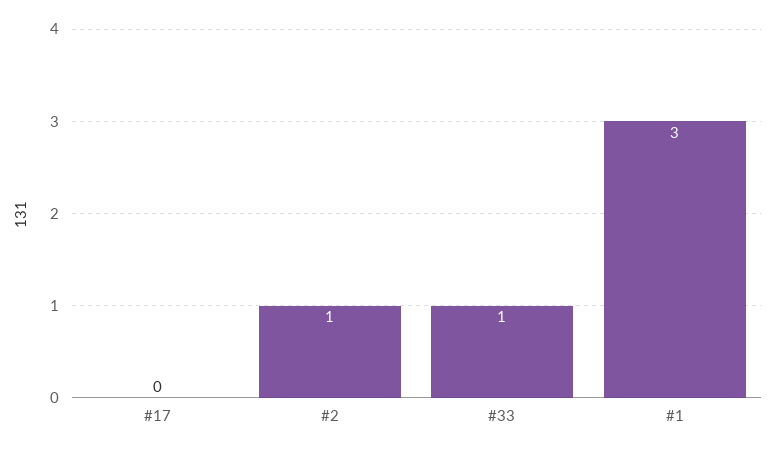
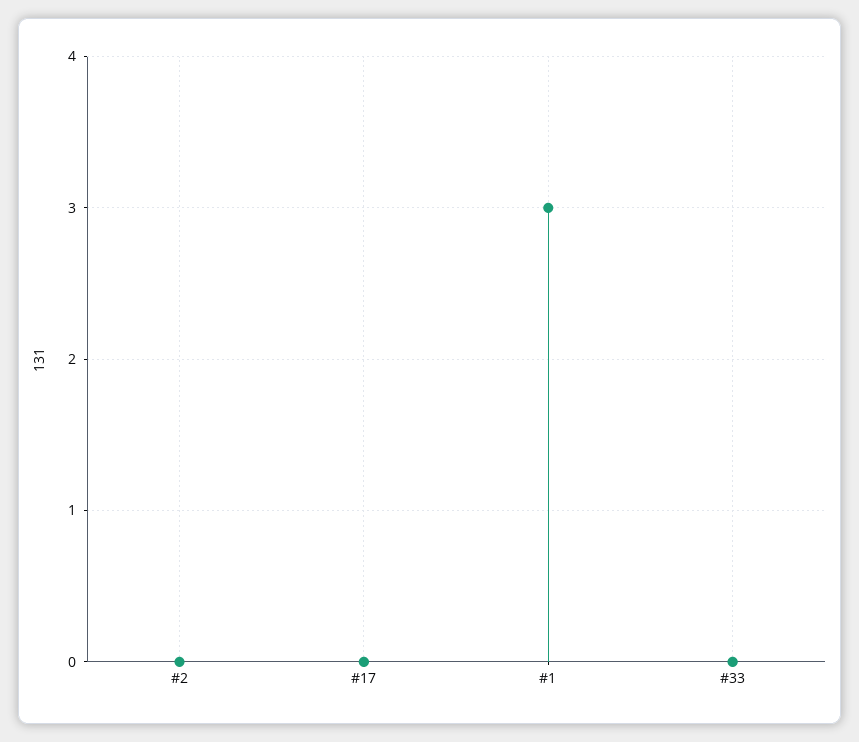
  {
    "#17": 0,
-   "#2": 1,
+   "#2": 0,
-   "#33": 1,
+   "#33": 0,
    "#1": 3
  }

